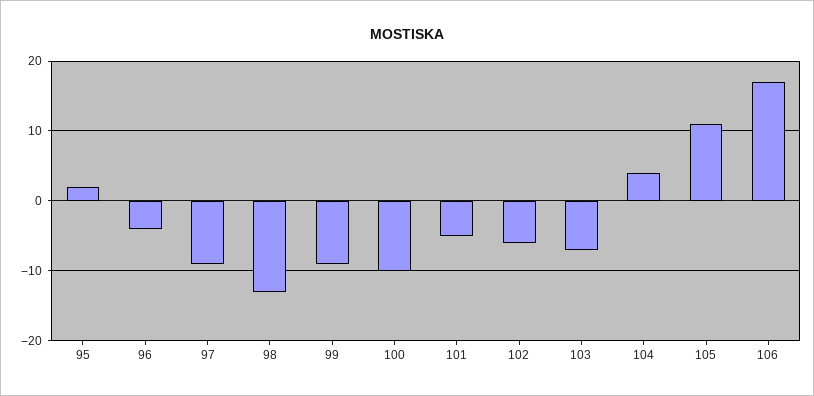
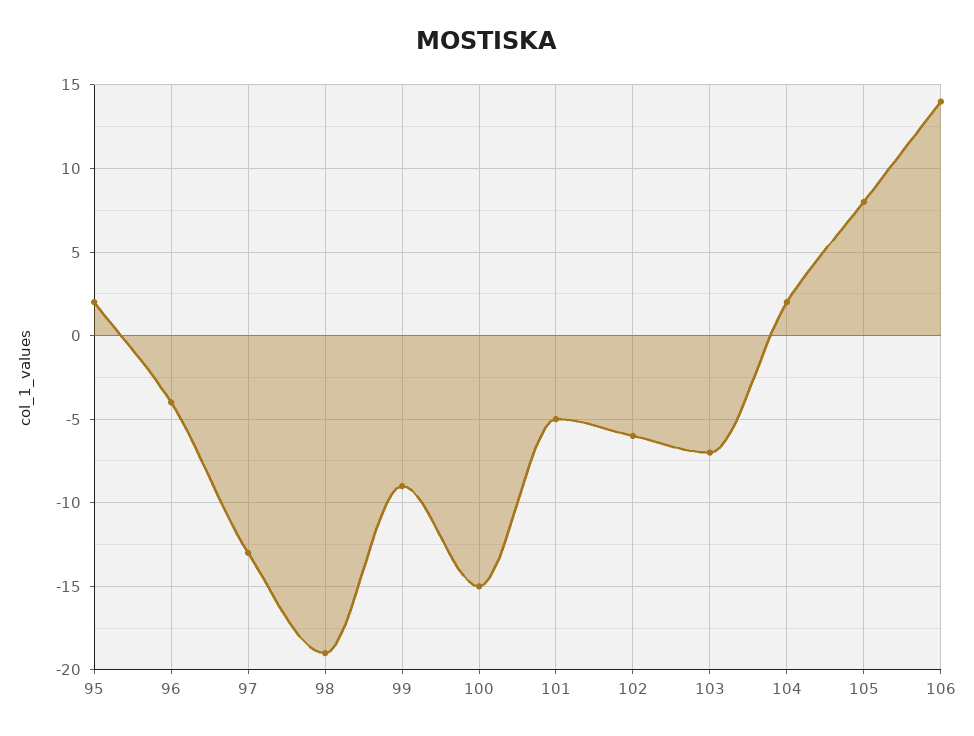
  {
    "95": 2,
    "96": -4,
-   "97": -9,
+   "97": -13,
-   "98": -13,
+   "98": -19,
    "99": -9,
-   "100": -10,
+   "100": -15,
    "101": -5,
    "102": -6,
    "103": -7,
-   "104": 4,
+   "104": 2,
-   "105": 11,
+   "105": 8,
-   "106": 17
+   "106": 14
  }

